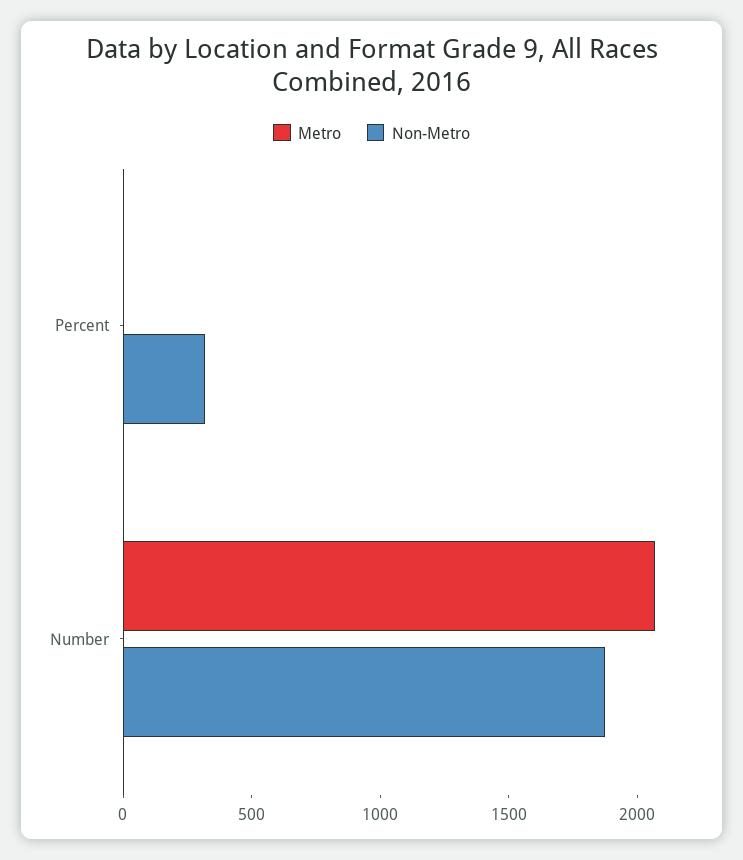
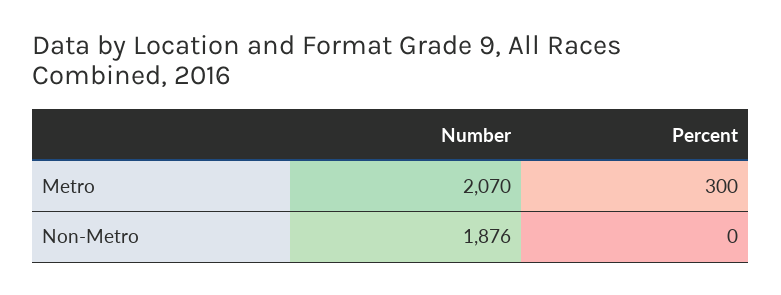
  {
    "Metro": {
-     "Percent": 0,
+     "Percent": 300,
      "Number": 2070
    },
    "Non-Metro": {
-     "Percent": 300,
+     "Percent": 0,
      "Number": 1876
    }
  }

